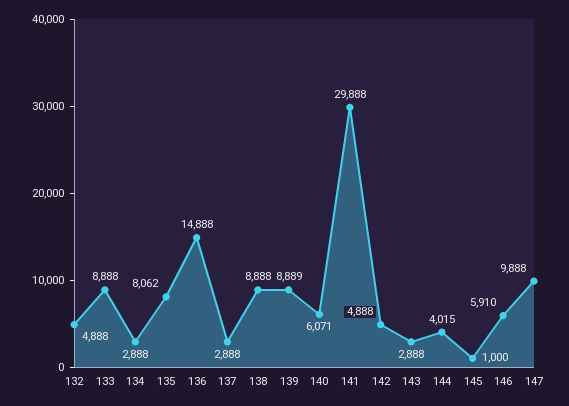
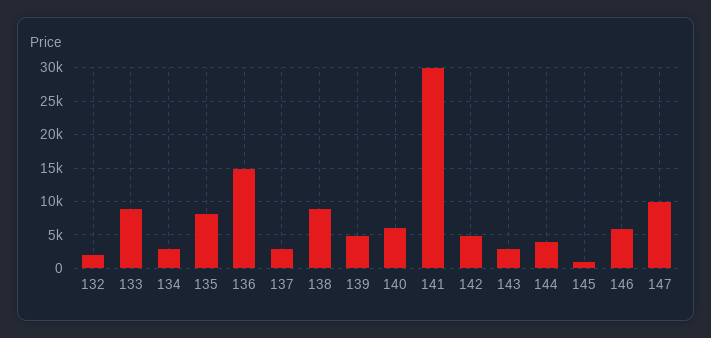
  {
-   "132": 4888,
+   "132": 2000,
    "133": 8888,
    "134": 2888,
    "135": 8062,
    "136": 14888,
    "137": 2888,
    "138": 8888,
-   "139": 8889,
+   "139": 5000,
    "140": 6071,
    "141": 29888,
    "142": 4888,
    "143": 2888,
    "144": 4015,
    "145": 1000,
    "146": 5910,
    "147": 9888
  }

